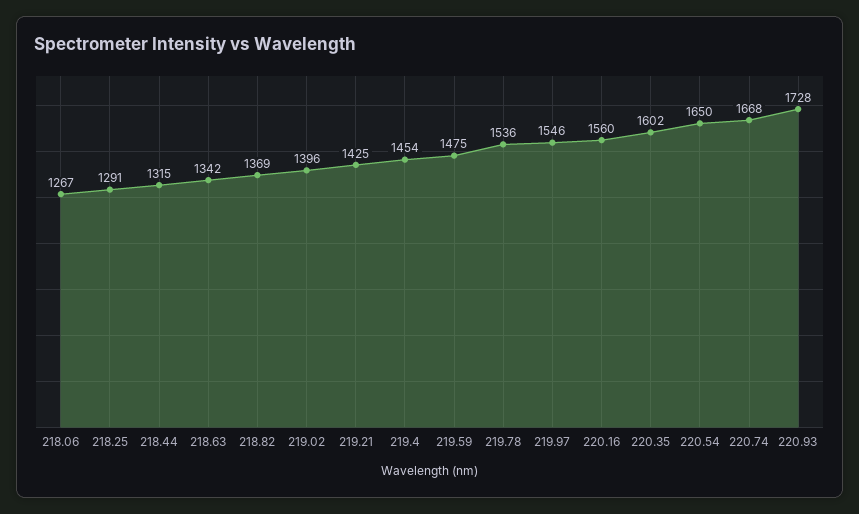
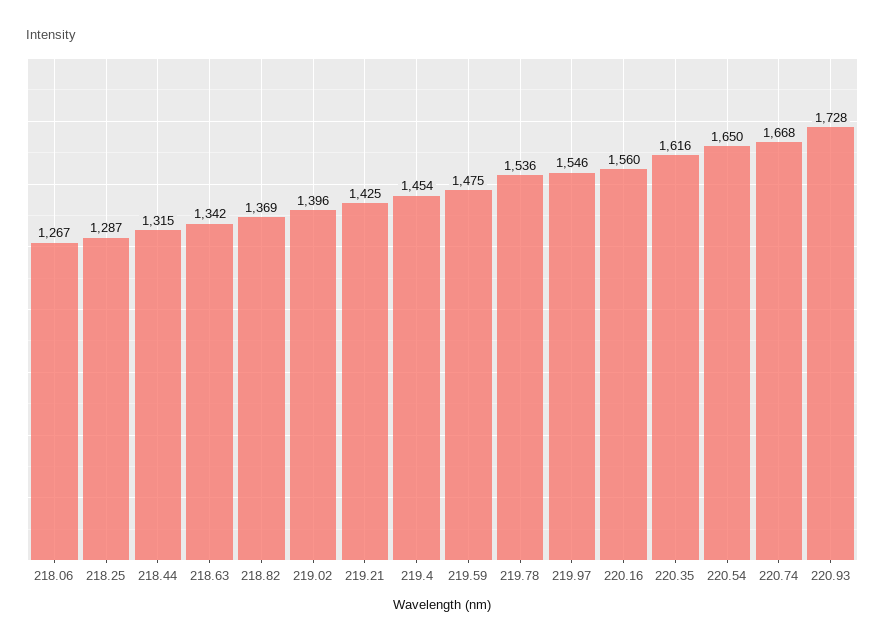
  {
    "218.06": 1267,
-   "218.25": 1291,
+   "218.25": 1287,
    "218.44": 1315,
    "218.63": 1342,
    "218.82": 1369,
    "219.02": 1396,
    "219.21": 1425,
    "219.4": 1454,
    "219.59": 1475,
    "219.78": 1536,
    "219.97": 1546,
    "220.16": 1560,
-   "220.35": 1602,
+   "220.35": 1616,
    "220.54": 1650,
    "220.74": 1668,
    "220.93": 1728
  }

